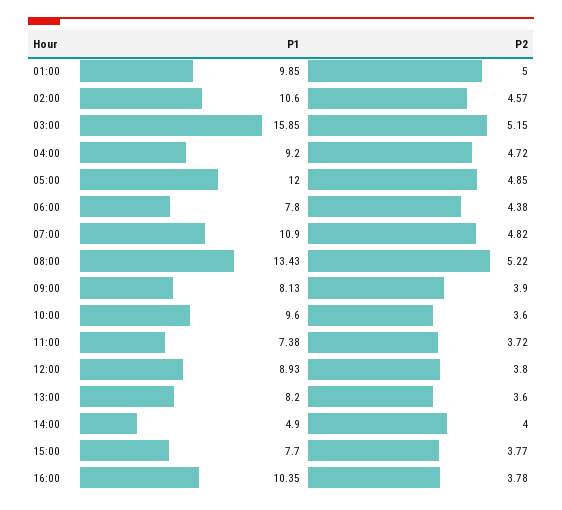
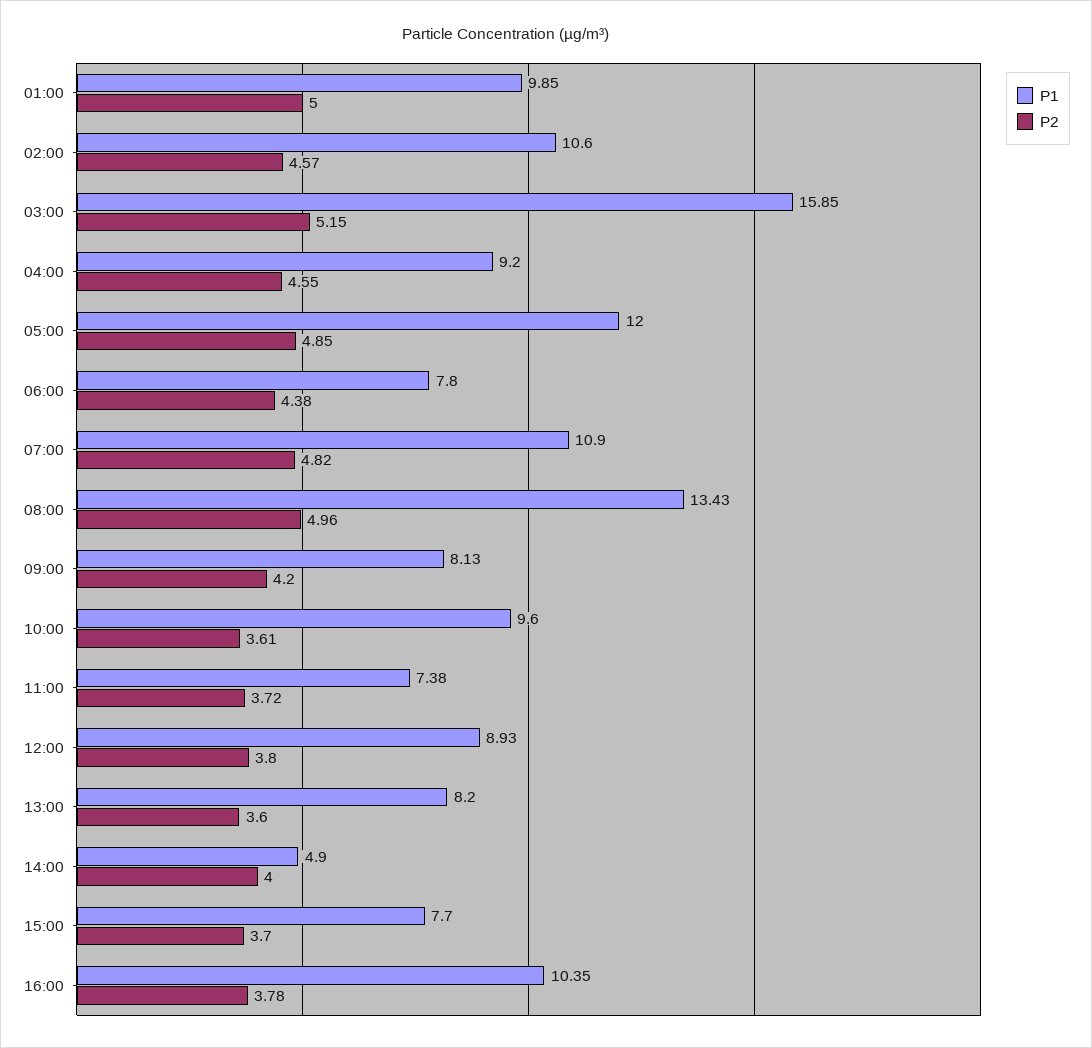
  {
    "P1": {
      "01:00": 9.85,
      "02:00": 10.6,
      "03:00": 15.85,
      "04:00": 9.2,
      "05:00": 12,
      "06:00": 7.8,
      "07:00": 10.9,
      "08:00": 13.43,
      "09:00": 8.13,
      "10:00": 9.6,
      "11:00": 7.38,
      "12:00": 8.93,
      "13:00": 8.2,
      "14:00": 4.9,
      "15:00": 7.7,
      "16:00": 10.35
    },
    "P2": {
      "01:00": 5,
      "02:00": 4.57,
      "03:00": 5.15,
-     "04:00": 4.72,
+     "04:00": 4.55,
      "05:00": 4.85,
      "06:00": 4.38,
      "07:00": 4.82,
-     "08:00": 5.22,
+     "08:00": 4.96,
-     "09:00": 3.9,
+     "09:00": 4.2,
-     "10:00": 3.6,
+     "10:00": 3.61,
      "11:00": 3.72,
      "12:00": 3.8,
      "13:00": 3.6,
      "14:00": 4,
-     "15:00": 3.77,
+     "15:00": 3.7,
      "16:00": 3.78
    }
  }

